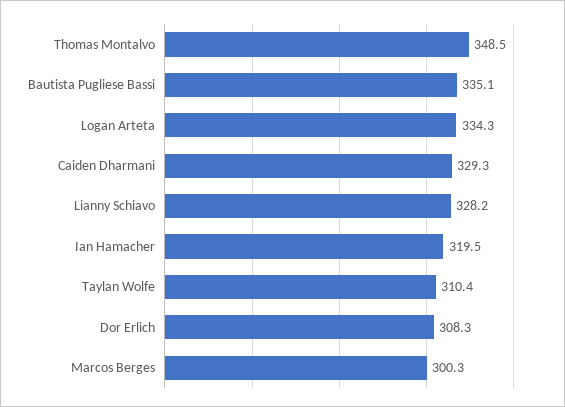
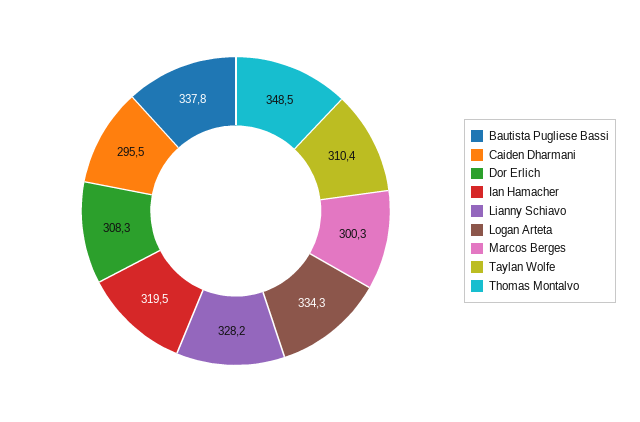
  {
    "Thomas Montalvo": 348.5,
-   "Bautista Pugliese Bassi": 335.1,
+   "Bautista Pugliese Bassi": 337.8,
    "Logan Arteta": 334.3,
-   "Caiden Dharmani": 329.3,
+   "Caiden Dharmani": 295.5,
    "Lianny Schiavo": 328.2,
    "Ian Hamacher": 319.5,
    "Taylan Wolfe": 310.4,
    "Dor Erlich": 308.3,
    "Marcos Berges": 300.3
  }

